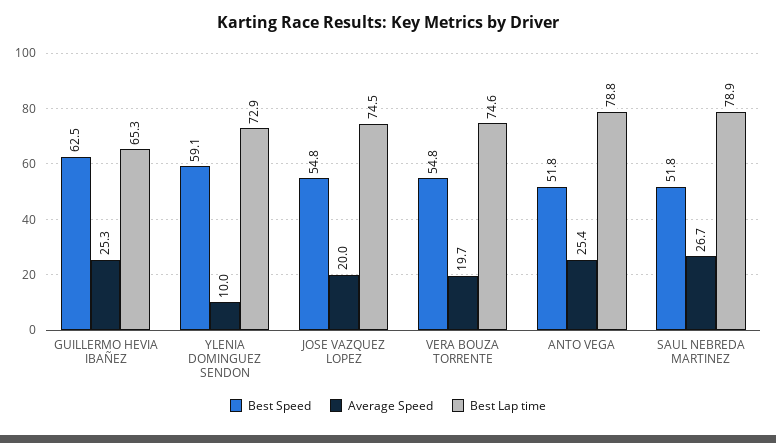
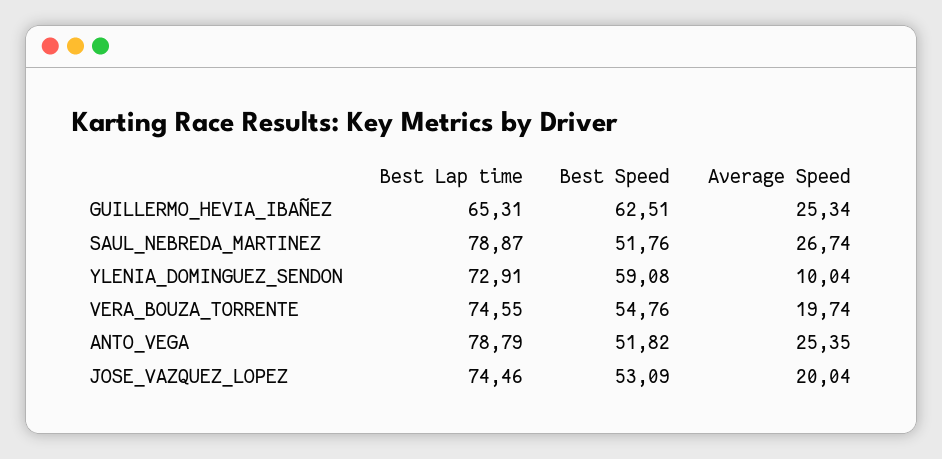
  {
    "Best Speed": {
      "GUILLERMO HEVIA IBAÑEZ": 62.51,
      "YLENIA DOMINGUEZ SENDON": 59.08,
-     "JOSE VAZQUEZ LOPEZ": 54.8,
+     "JOSE VAZQUEZ LOPEZ": 53.09,
      "VERA BOUZA TORRENTE": 54.76,
      "ANTO VEGA": 51.82,
      "SAUL NEBREDA MARTINEZ": 51.76
    },
    "Average Speed": {
      "GUILLERMO HEVIA IBAÑEZ": 25.34,
      "YLENIA DOMINGUEZ SENDON": 10.04,
      "JOSE VAZQUEZ LOPEZ": 20.04,
      "VERA BOUZA TORRENTE": 19.74,
      "ANTO VEGA": 25.35,
      "SAUL NEBREDA MARTINEZ": 26.74
    },
    "Best Lap time": {
      "GUILLERMO HEVIA IBAÑEZ": 65.31,
      "YLENIA DOMINGUEZ SENDON": 72.91,
      "JOSE VAZQUEZ LOPEZ": 74.46,
      "VERA BOUZA TORRENTE": 74.55,
      "ANTO VEGA": 78.79,
      "SAUL NEBREDA MARTINEZ": 78.87
    }
  }

